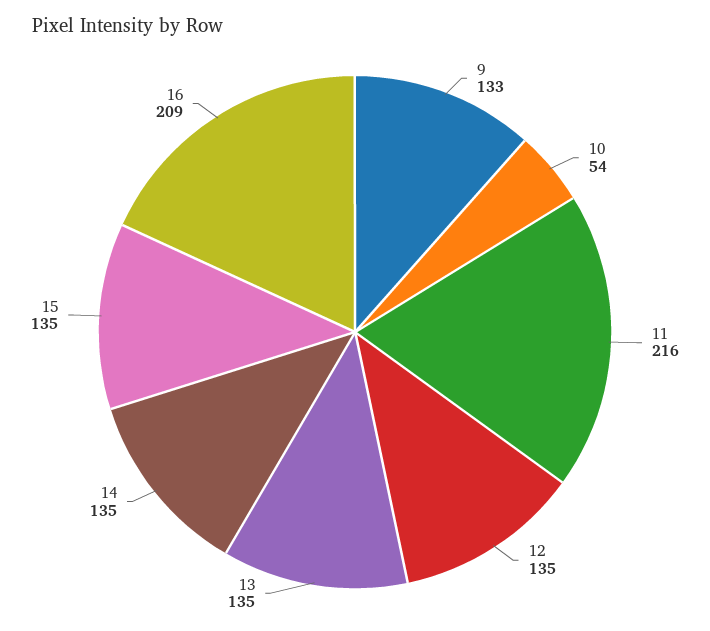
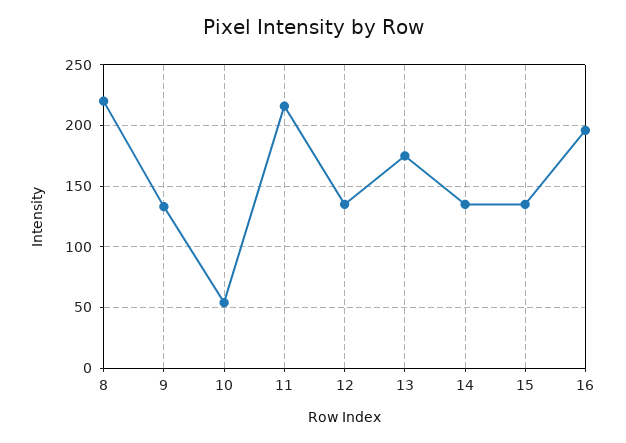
  {
    "9": 133,
    "10": 54,
    "11": 216,
    "12": 135,
-   "13": 135,
+   "13": 175,
    "14": 135,
    "15": 135,
-   "16": 209
+   "16": 195,
+   "8": 220
  }

